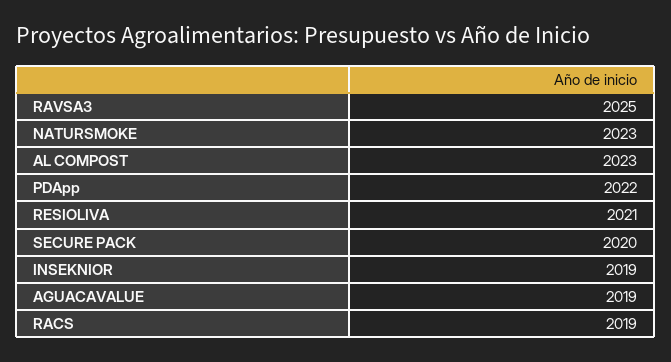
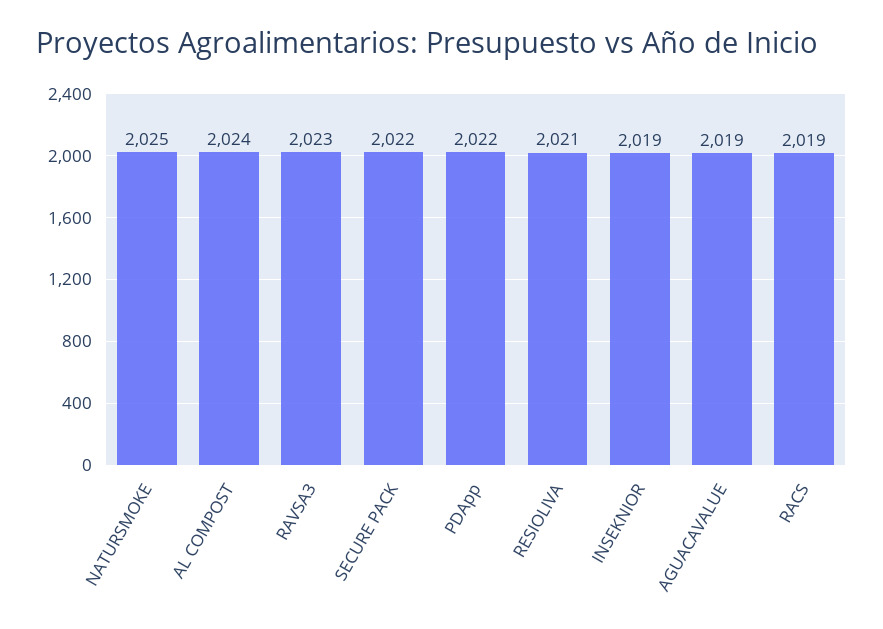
  {
-   "RAVSA3": 2025,
+   "RAVSA3": 2023,
-   "NATURSMOKE": 2023,
+   "NATURSMOKE": 2025,
-   "AL COMPOST": 2023,
+   "AL COMPOST": 2024,
    "PDApp": 2022,
    "RESIOLIVA": 2021,
-   "SECURE PACK": 2020,
+   "SECURE PACK": 2022,
    "INSEKNIOR": 2019,
    "AGUACAVALUE": 2019,
    "RACS": 2019
  }

